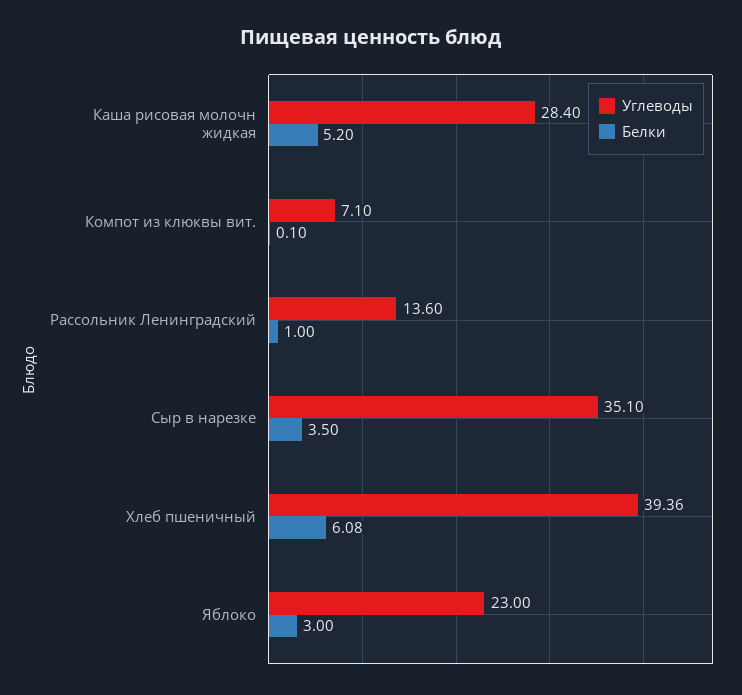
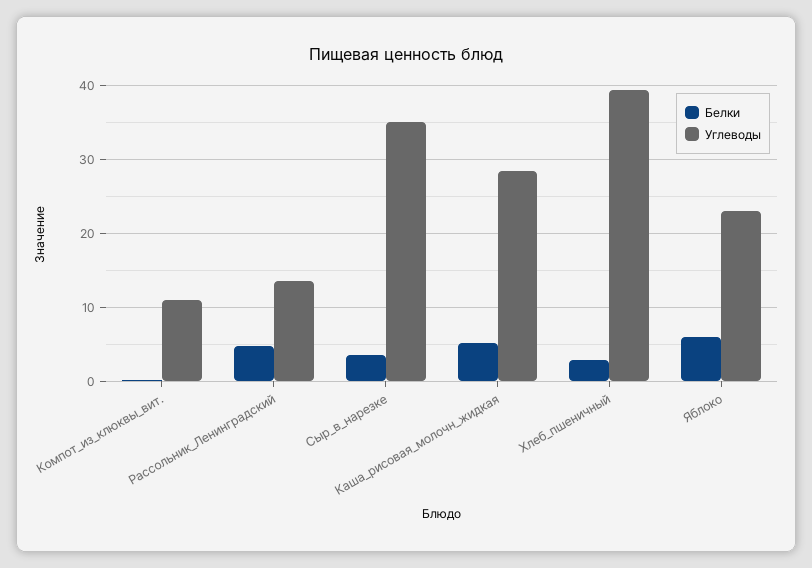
  {
    "Углеводы": {
      "Каша рисовая молочн жидкая": 28.4,
-     "Компот из клюквы вит.": 7.1,
+     "Компот из клюквы вит.": 11,
      "Рассольник Ленинградский": 13.6,
      "Сыр в нарезке": 35.1,
      "Хлеб пшеничный": 39.36,
      "Яблоко": 23
    },
    "Белки": {
      "Каша рисовая молочн жидкая": 5.2,
      "Компот из клюквы вит.": 0.1,
-     "Рассольник Ленинградский": 1,
+     "Рассольник Ленинградский": 5,
      "Сыр в нарезке": 3.5,
-     "Хлеб пшеничный": 6.08,
+     "Хлеб пшеничный": 3,
-     "Яблоко": 3
+     "Яблоко": 6
    }
  }

